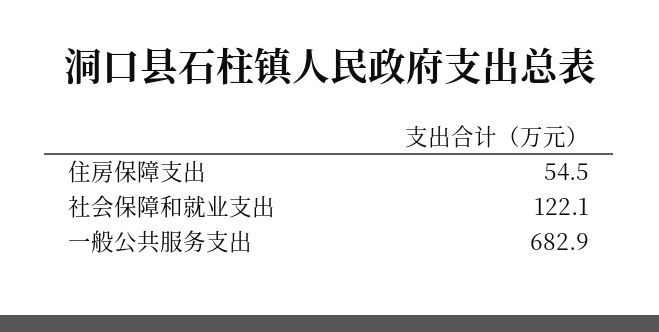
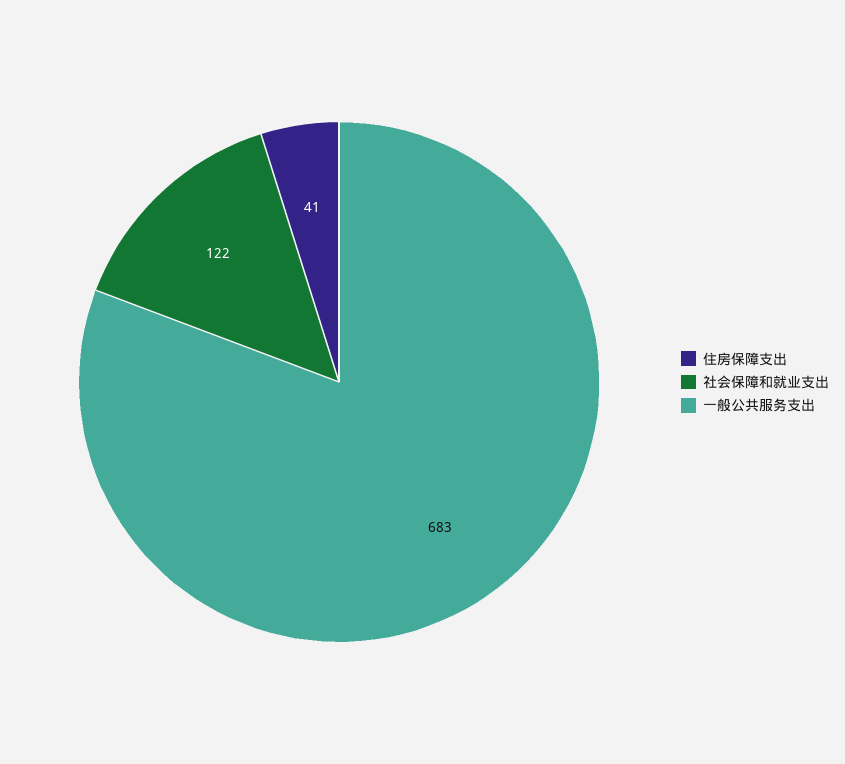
  {
-   "住房保障支出": 54.5,
+   "住房保障支出": 41,
    "社会保障和就业支出": 122.1,
    "一般公共服务支出": 682.9
  }

